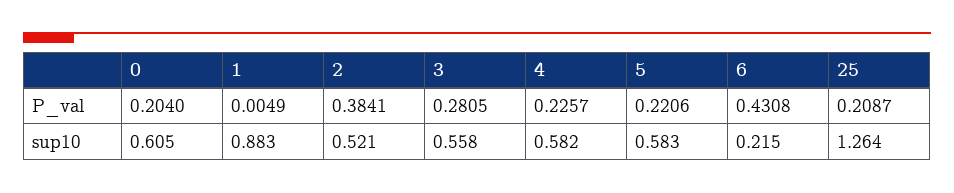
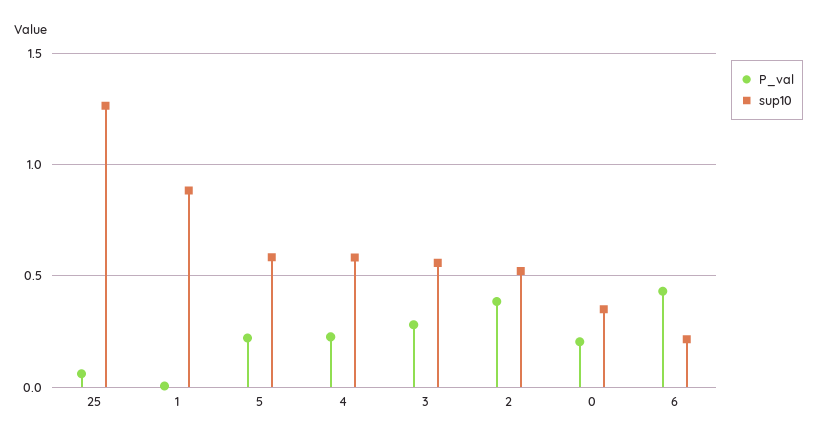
  {
    "P_val": {
      "0": 0.204,
      "1": 0.0049,
      "2": 0.3841,
      "3": 0.2805,
      "4": 0.2257,
      "5": 0.2206,
      "6": 0.4308,
-     "25": 0.2087
+     "25": 0.05
    },
    "sup10": {
-     "0": 0.605,
+     "0": 0.35,
      "1": 0.883,
      "2": 0.521,
      "3": 0.558,
      "4": 0.582,
      "5": 0.583,
      "6": 0.215,
      "25": 1.264
    }
  }

